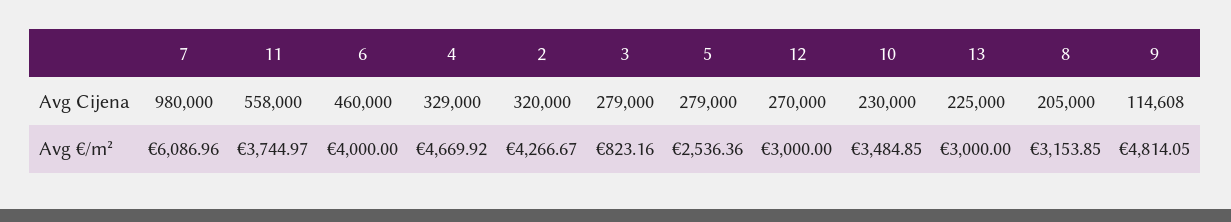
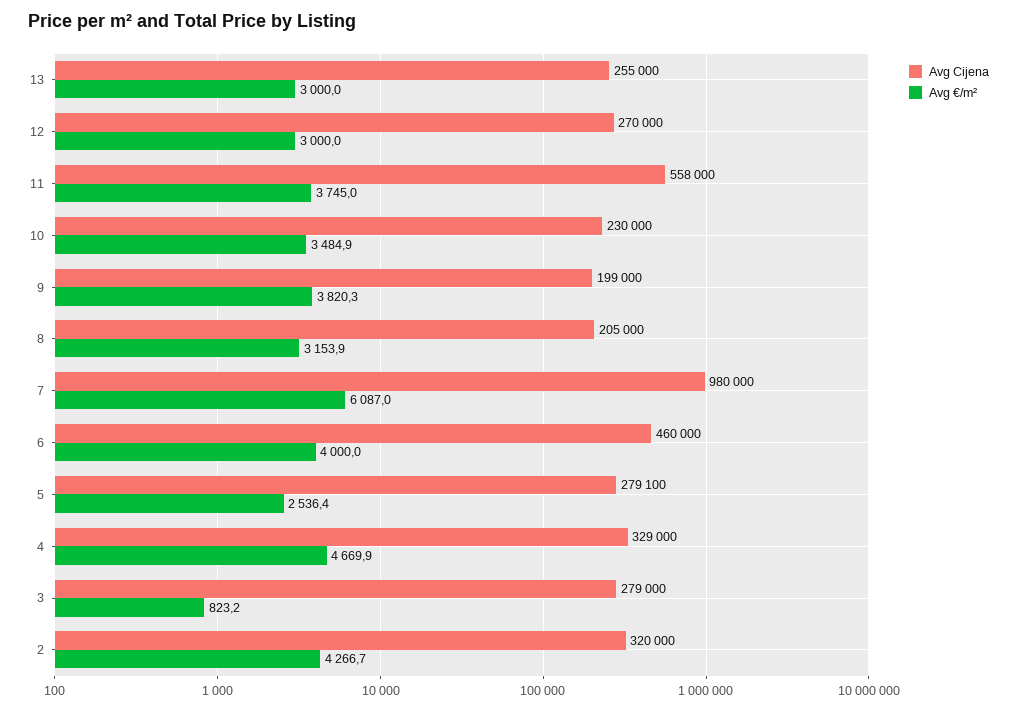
  {
    "Avg Cijena": {
      "7": 980000,
      "11": 558000,
      "6": 460000,
      "4": 329000,
      "2": 320000,
      "3": 279000,
-     "5": 279000,
+     "5": 279100,
      "12": 270000,
      "10": 230000,
-     "13": 225000,
+     "13": 255000,
      "8": 205000,
-     "9": 114608
+     "9": 199000
    },
    "Avg €/m²": {
      "7": 6086.96,
      "11": 3744.97,
      "6": 4000,
      "4": 4669.92,
      "2": 4266.67,
      "3": 823.16,
      "5": 2536.36,
      "12": 3000,
      "10": 3484.85,
      "13": 3000,
      "8": 3153.85,
-     "9": 4814.05
+     "9": 3820.3
    }
  }

